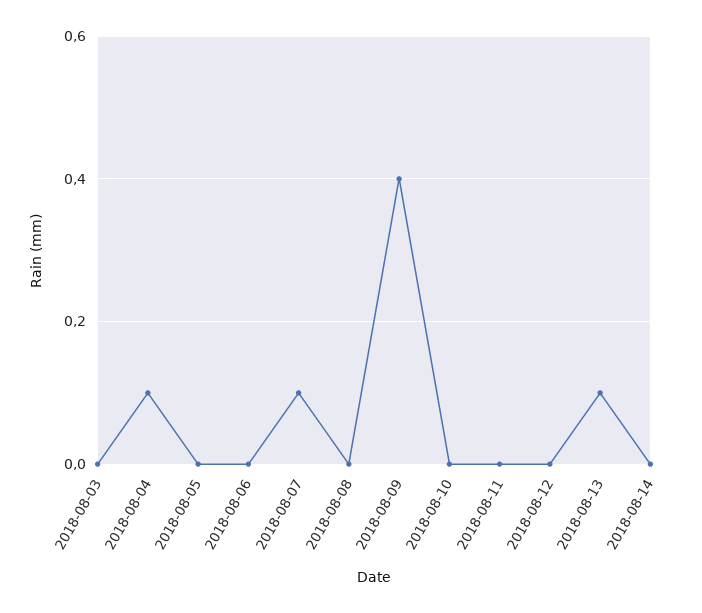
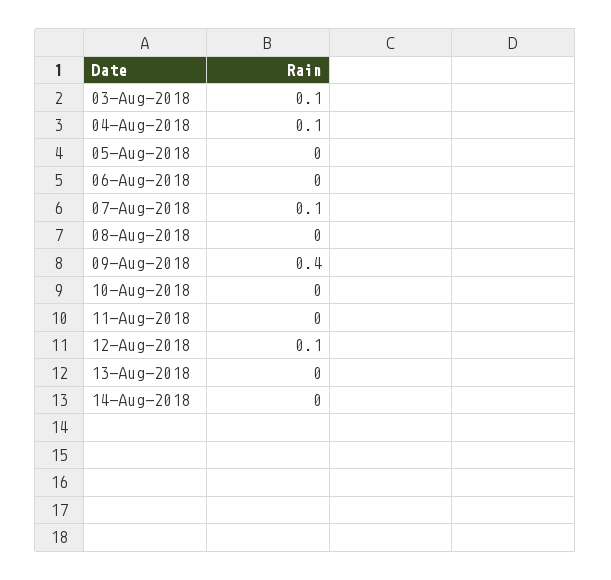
  {
-   "2018-08-03": 0,
+   "2018-08-03": 0.1,
    "2018-08-04": 0.1,
    "2018-08-05": 0,
    "2018-08-06": 0,
    "2018-08-07": 0.1,
    "2018-08-08": 0,
    "2018-08-09": 0.4,
    "2018-08-10": 0,
    "2018-08-11": 0,
-   "2018-08-12": 0,
+   "2018-08-12": 0.1,
-   "2018-08-13": 0.1,
+   "2018-08-13": 0,
    "2018-08-14": 0
  }

